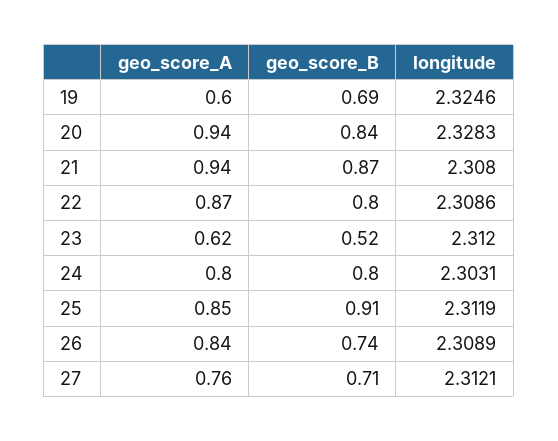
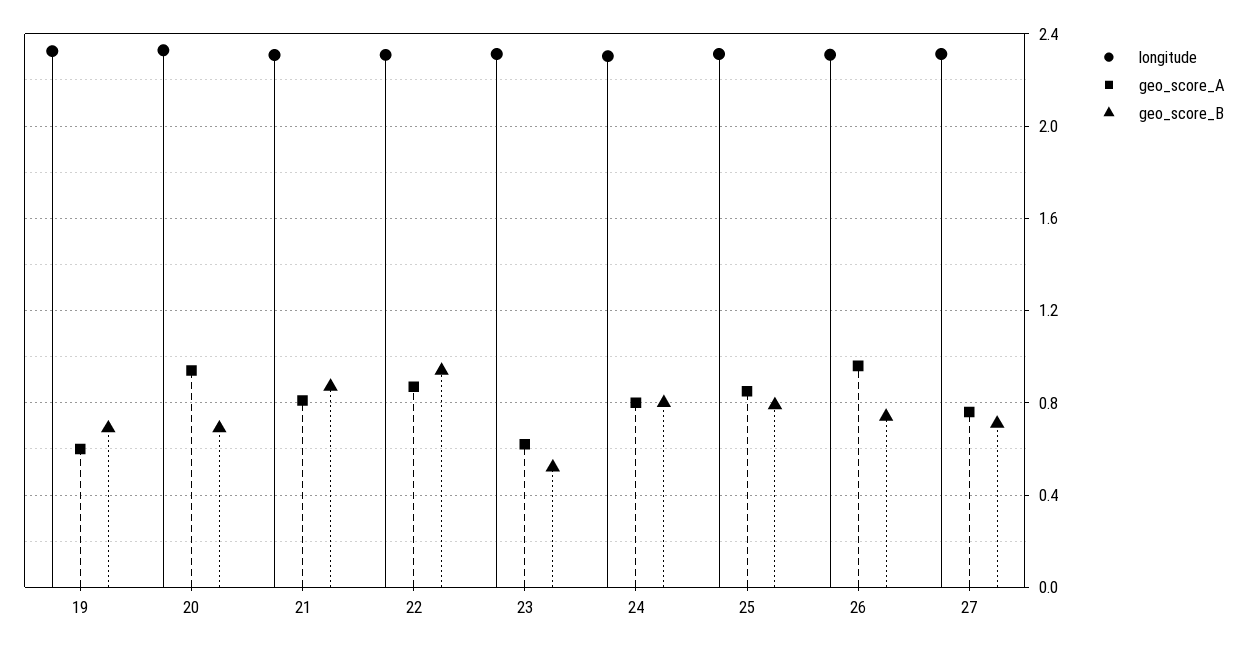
  {
    "geo_score_A": {
      "19": 0.6,
      "20": 0.94,
-     "21": 0.94,
+     "21": 0.8,
      "22": 0.87,
      "23": 0.62,
      "24": 0.8,
      "25": 0.85,
-     "26": 0.84,
+     "26": 0.95,
      "27": 0.76
    },
    "geo_score_B": {
      "19": 0.69,
-     "20": 0.84,
+     "20": 0.7,
      "21": 0.87,
-     "22": 0.8,
+     "22": 0.95,
      "23": 0.52,
      "24": 0.8,
-     "25": 0.91,
+     "25": 0.8,
      "26": 0.74,
      "27": 0.71
    },
    "longitude": {
      "19": 2.3246,
      "20": 2.3283,
      "21": 2.308,
      "22": 2.3086,
      "23": 2.312,
      "24": 2.3031,
      "25": 2.3119,
      "26": 2.3089,
      "27": 2.3121
    }
  }

